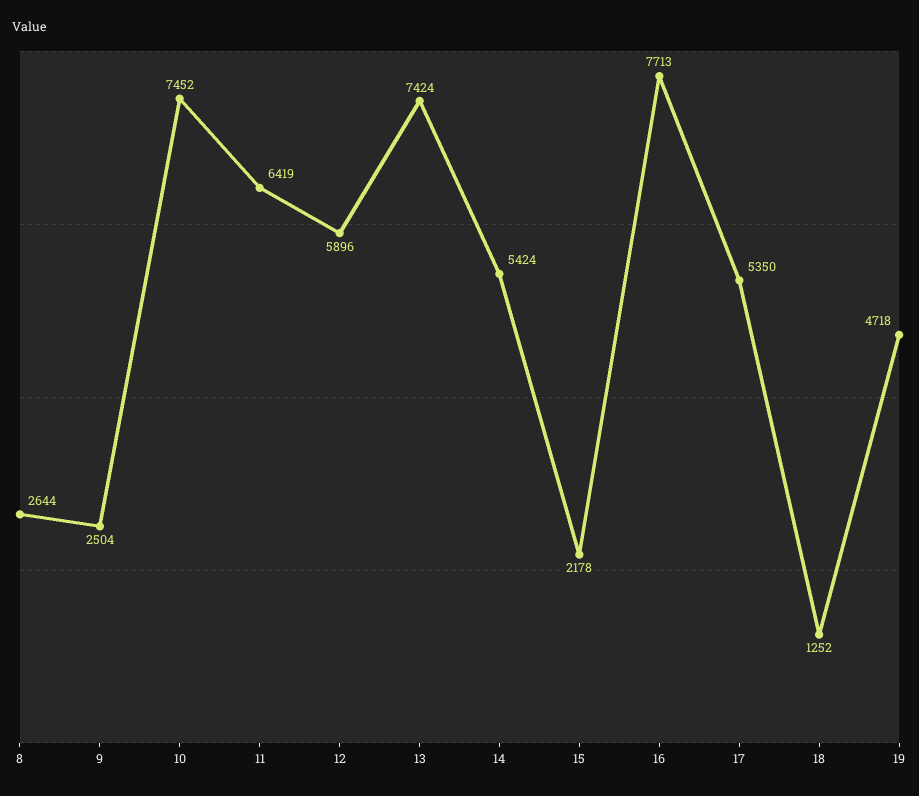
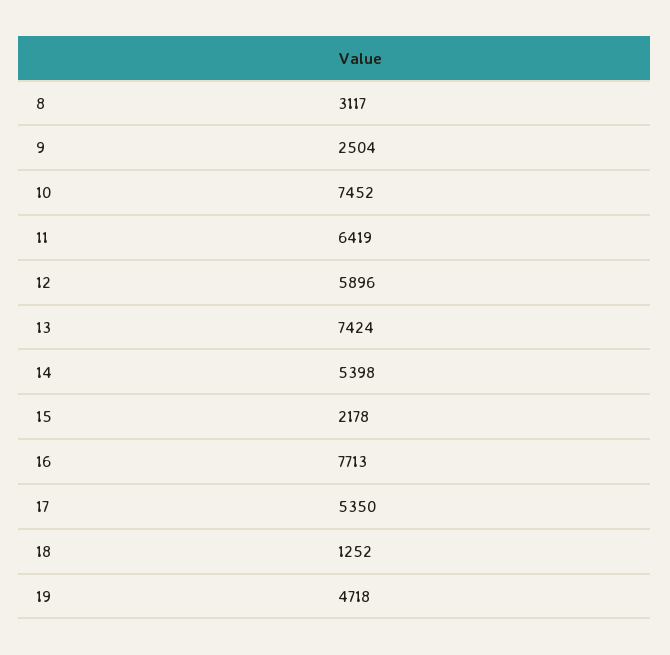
  {
-   "8": 2644,
+   "8": 3117,
    "9": 2504,
    "10": 7452,
    "11": 6419,
    "12": 5896,
    "13": 7424,
-   "14": 5424,
+   "14": 5398,
    "15": 2178,
    "16": 7713,
    "17": 5350,
    "18": 1252,
    "19": 4718
  }

